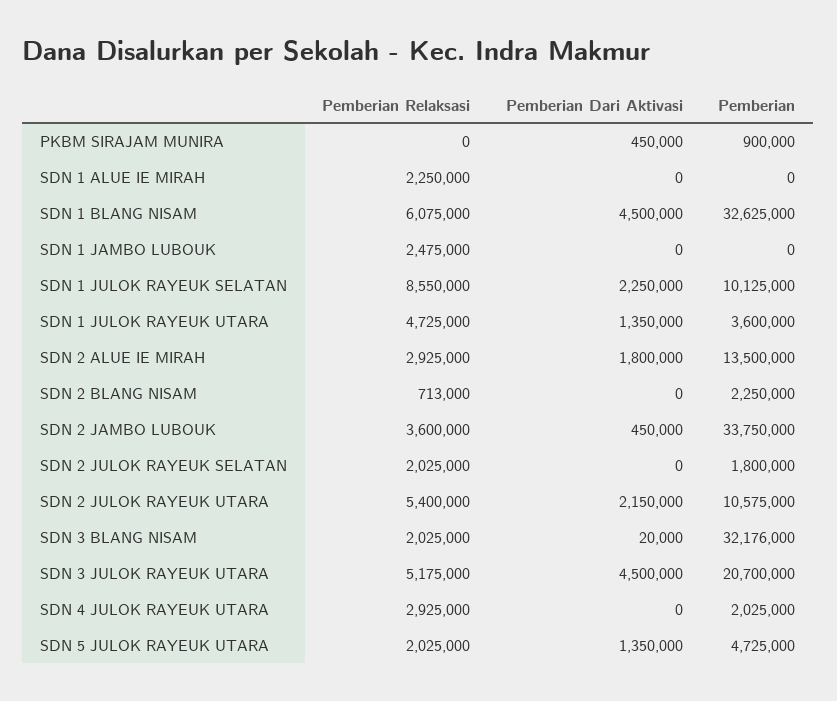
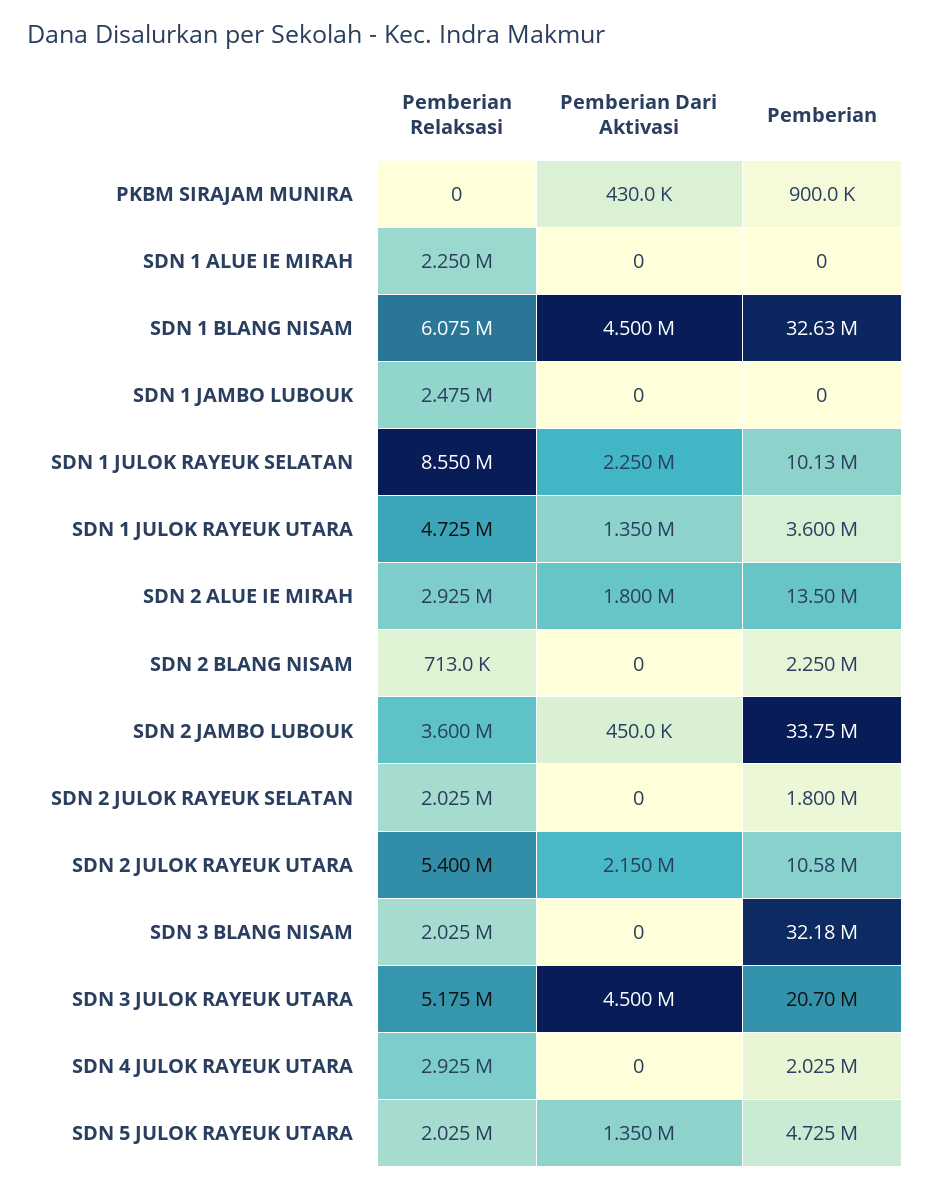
  {
    "Pemberian Relaksasi": {
      "PKBM SIRAJAM MUNIRA": 0,
      "SDN 1 ALUE IE MIRAH": 2250000,
      "SDN 1 BLANG NISAM": 6075000,
      "SDN 1 JAMBO LUBOUK": 2475000,
      "SDN 1 JULOK RAYEUK SELATAN": 8550000,
      "SDN 1 JULOK RAYEUK UTARA": 4725000,
      "SDN 2 ALUE IE MIRAH": 2925000,
      "SDN 2 BLANG NISAM": 713000,
      "SDN 2 JAMBO LUBOUK": 3600000,
      "SDN 2 JULOK RAYEUK SELATAN": 2025000,
      "SDN 2 JULOK RAYEUK UTARA": 5400000,
      "SDN 3 BLANG NISAM": 2025000,
      "SDN 3 JULOK RAYEUK UTARA": 5175000,
      "SDN 4 JULOK RAYEUK UTARA": 2925000,
      "SDN 5 JULOK RAYEUK UTARA": 2025000
    },
    "Pemberian Dari Aktivasi": {
-     "PKBM SIRAJAM MUNIRA": 450000,
+     "PKBM SIRAJAM MUNIRA": 430000,
      "SDN 1 ALUE IE MIRAH": 0,
      "SDN 1 BLANG NISAM": 4500000,
      "SDN 1 JAMBO LUBOUK": 0,
      "SDN 1 JULOK RAYEUK SELATAN": 2250000,
      "SDN 1 JULOK RAYEUK UTARA": 1350000,
      "SDN 2 ALUE IE MIRAH": 1800000,
      "SDN 2 BLANG NISAM": 0,
      "SDN 2 JAMBO LUBOUK": 450000,
      "SDN 2 JULOK RAYEUK SELATAN": 0,
      "SDN 2 JULOK RAYEUK UTARA": 2150000,
-     "SDN 3 BLANG NISAM": 20000,
+     "SDN 3 BLANG NISAM": 0,
      "SDN 3 JULOK RAYEUK UTARA": 4500000,
      "SDN 4 JULOK RAYEUK UTARA": 0,
      "SDN 5 JULOK RAYEUK UTARA": 1350000
    },
    "Pemberian": {
      "PKBM SIRAJAM MUNIRA": 900000,
      "SDN 1 ALUE IE MIRAH": 0,
      "SDN 1 BLANG NISAM": 32625000,
      "SDN 1 JAMBO LUBOUK": 0,
      "SDN 1 JULOK RAYEUK SELATAN": 10125000,
      "SDN 1 JULOK RAYEUK UTARA": 3600000,
      "SDN 2 ALUE IE MIRAH": 13500000,
      "SDN 2 BLANG NISAM": 2250000,
      "SDN 2 JAMBO LUBOUK": 33750000,
      "SDN 2 JULOK RAYEUK SELATAN": 1800000,
      "SDN 2 JULOK RAYEUK UTARA": 10575000,
      "SDN 3 BLANG NISAM": 32176000,
      "SDN 3 JULOK RAYEUK UTARA": 20700000,
      "SDN 4 JULOK RAYEUK UTARA": 2025000,
      "SDN 5 JULOK RAYEUK UTARA": 4725000
    }
  }

